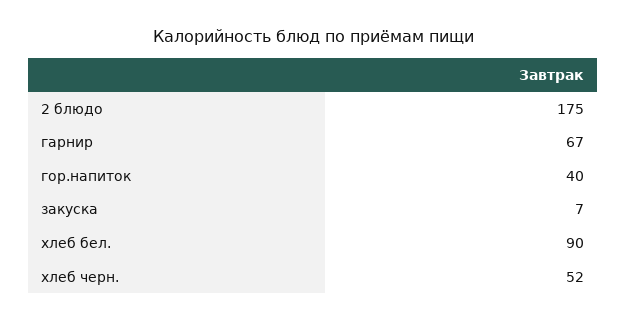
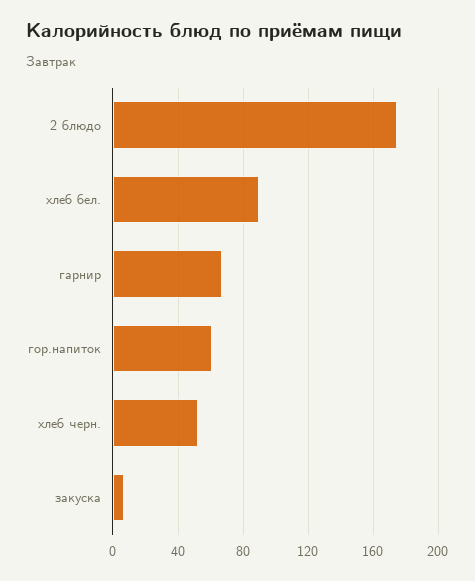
  {
    "2 блюдо": 175,
    "гарнир": 67,
-   "гор.напиток": 40,
+   "гор.напиток": 60,
    "закуска": 7,
    "хлеб бел.": 90,
    "хлеб черн.": 52
  }

